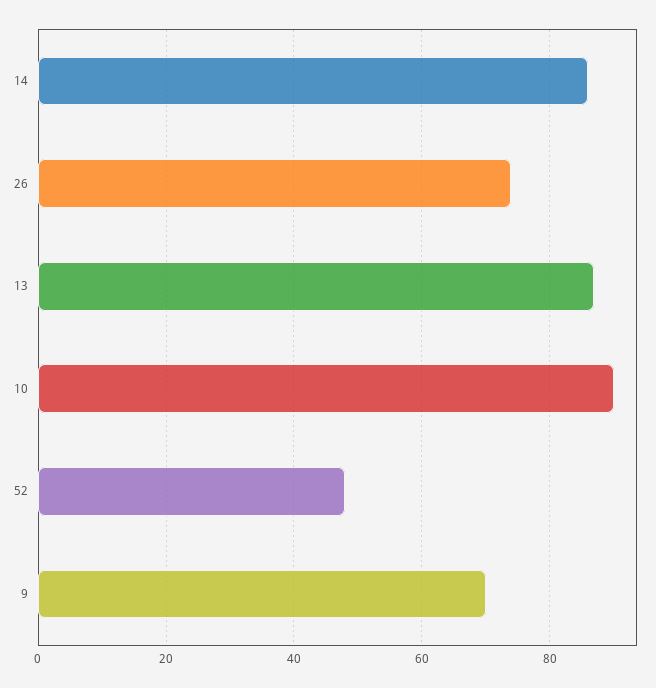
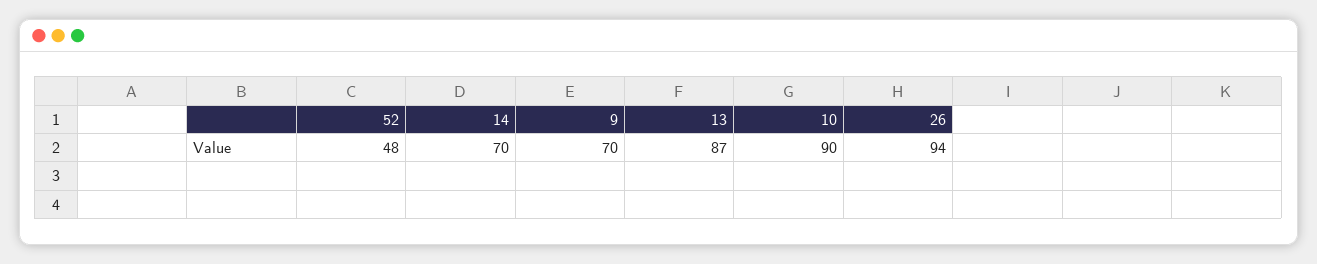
  {
-   "14": 85,
+   "14": 70,
-   "26": 75,
+   "26": 94,
    "13": 87,
    "10": 90,
    "52": 48,
    "9": 70
  }

